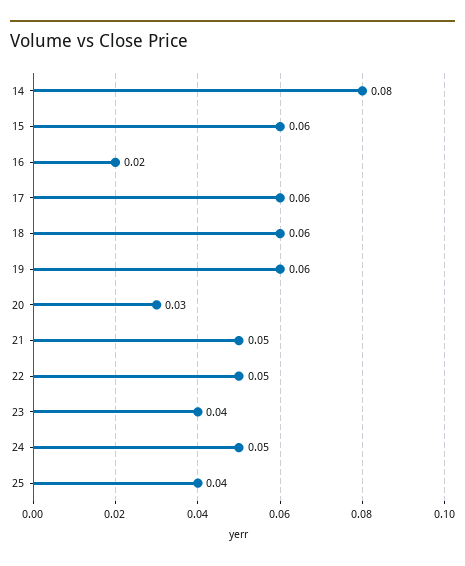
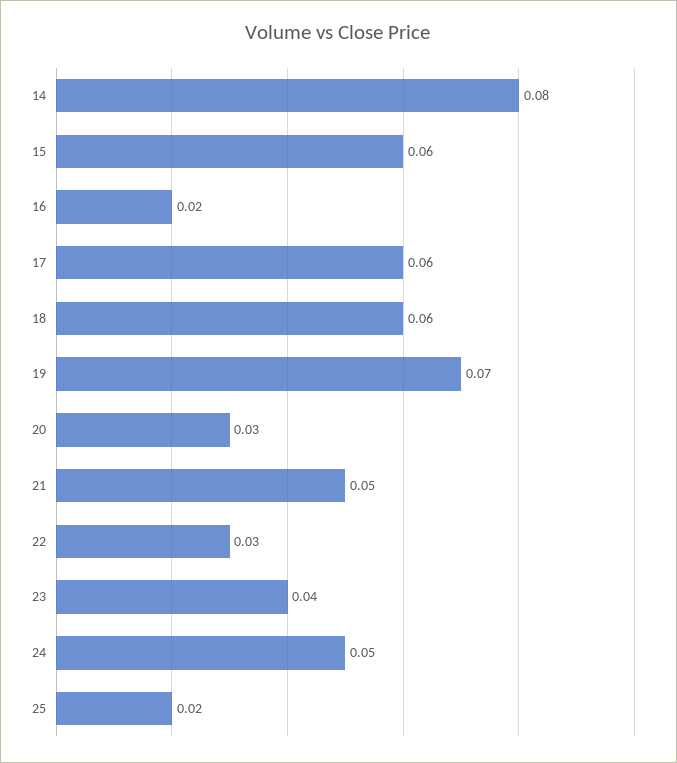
  {
    "14": 0.08,
    "15": 0.06,
    "16": 0.02,
    "17": 0.06,
    "18": 0.06,
-   "19": 0.06,
+   "19": 0.07,
    "20": 0.03,
    "21": 0.05,
-   "22": 0.05,
+   "22": 0.03,
    "23": 0.04,
    "24": 0.05,
-   "25": 0.04
+   "25": 0.02
  }

